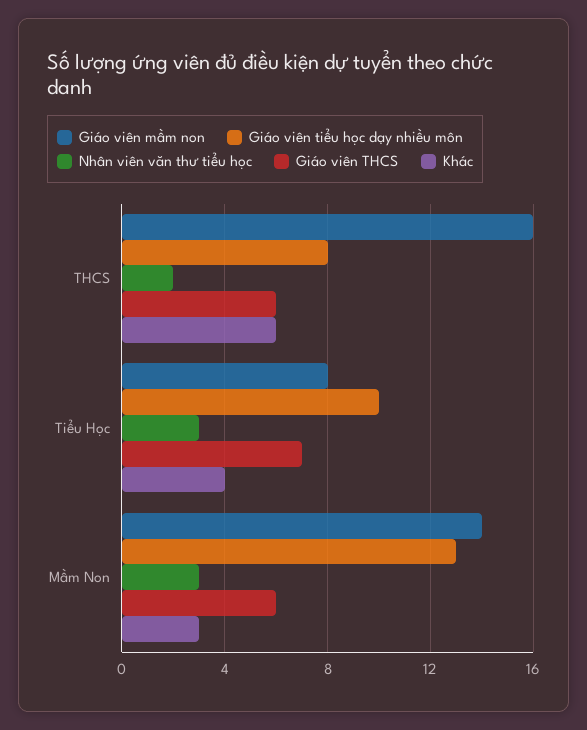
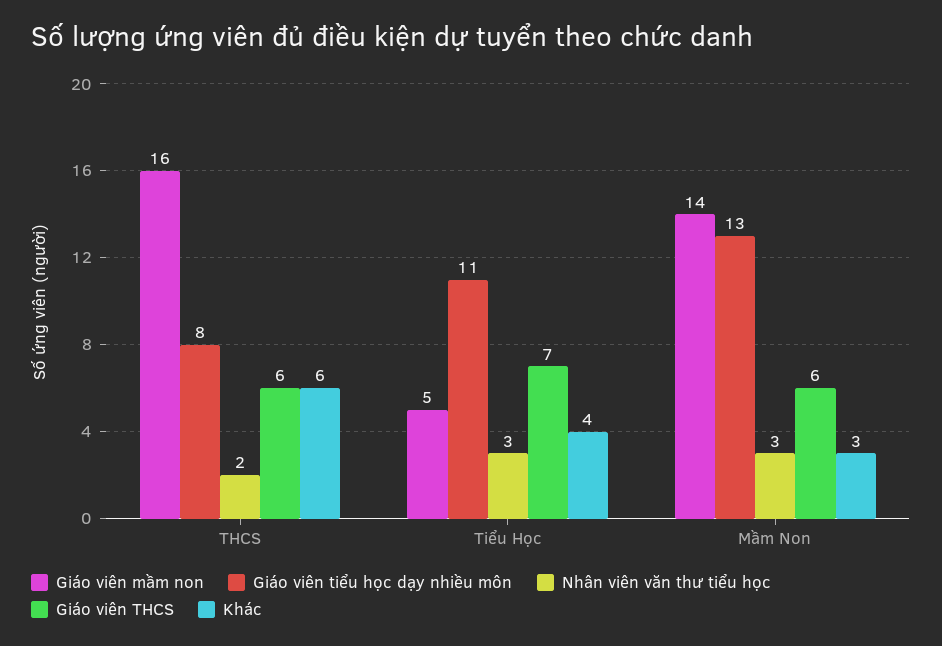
  {
    "Giáo viên mầm non": {
      "THCS": 16,
-     "Tiểu Học": 8,
+     "Tiểu Học": 5,
      "Mầm Non": 14
    },
    "Giáo viên tiểu học dạy nhiều môn": {
      "THCS": 8,
-     "Tiểu Học": 10,
+     "Tiểu Học": 11,
      "Mầm Non": 13
    },
    "Nhân viên văn thư tiểu học": {
      "THCS": 2,
      "Tiểu Học": 3,
      "Mầm Non": 3
    },
    "Giáo viên THCS": {
      "THCS": 6,
      "Tiểu Học": 7,
      "Mầm Non": 6
    },
    "Khác": {
      "THCS": 6,
      "Tiểu Học": 4,
      "Mầm Non": 3
    }
  }

